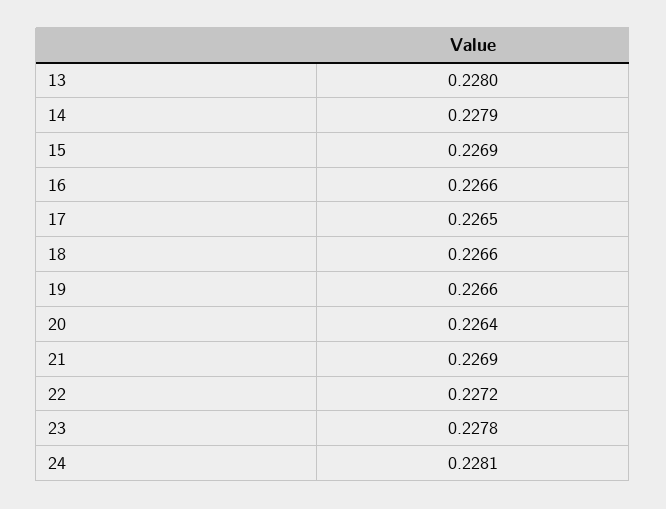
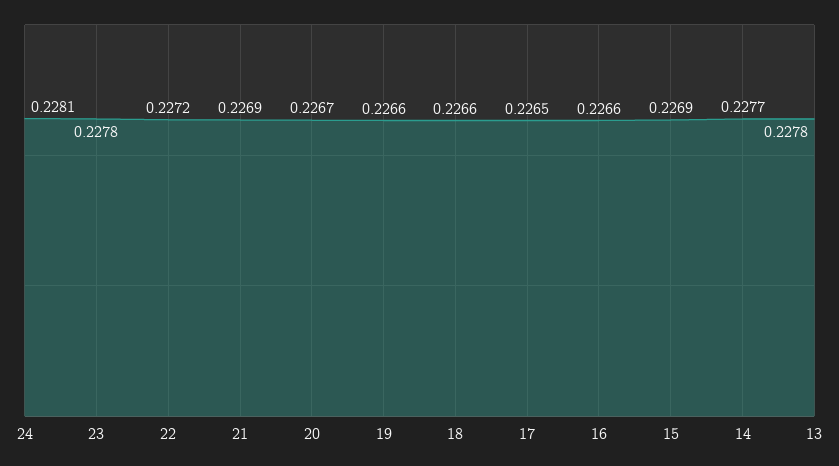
  {
-   "13": 0.228,
+   "13": 0.2278,
-   "14": 0.2279,
+   "14": 0.2277,
    "15": 0.2269,
    "16": 0.2266,
    "17": 0.2265,
    "18": 0.2266,
    "19": 0.2266,
-   "20": 0.2264,
+   "20": 0.2267,
    "21": 0.2269,
    "22": 0.2272,
    "23": 0.2278,
    "24": 0.2281
  }

